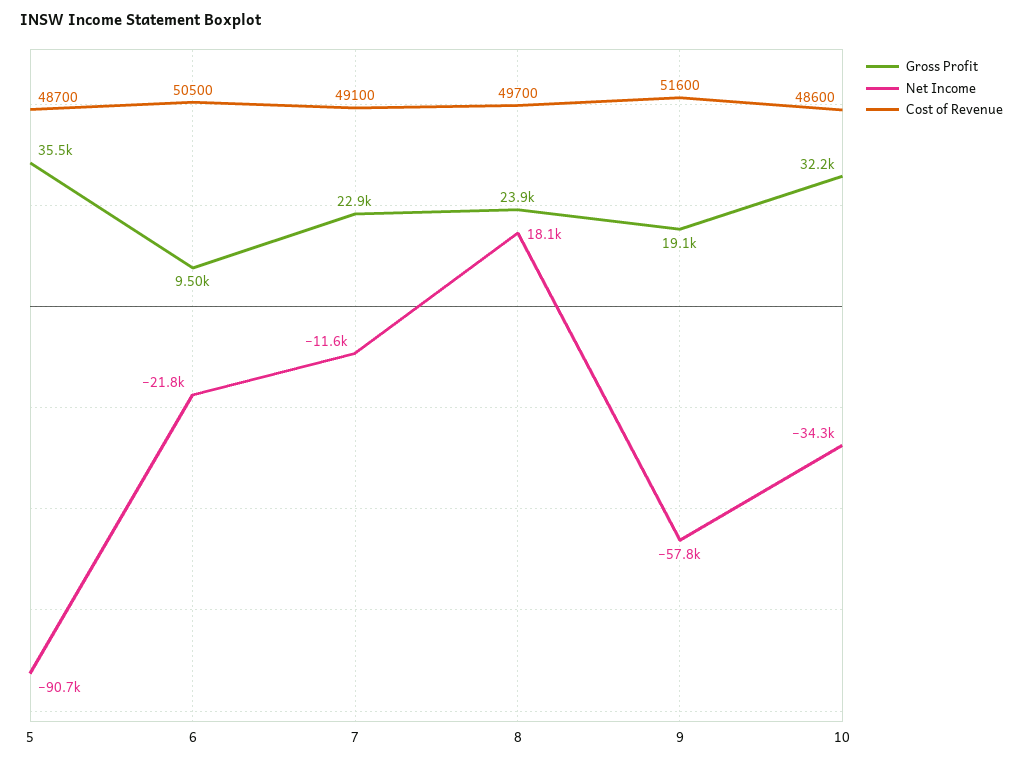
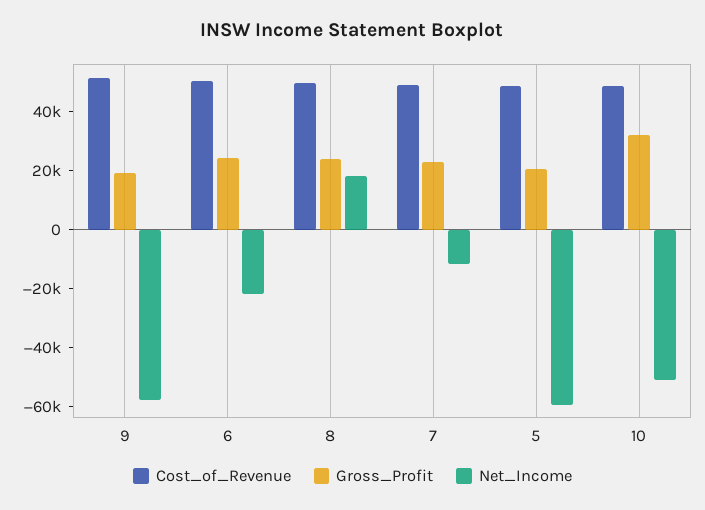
  {
    "Gross Profit": {
-     "5": 35500,
+     "5": 20000,
-     "6": 9500,
+     "6": 25000,
      "7": 22900,
      "8": 23900,
      "9": 19100,
      "10": 32200
    },
    "Net Income": {
-     "5": -90700,
+     "5": -60000,
      "6": -21800,
      "7": -11600,
      "8": 18100,
      "9": -57800,
-     "10": -34300
+     "10": -50000
    },
    "Cost of Revenue": {
      "5": 48700,
      "6": 50500,
      "7": 49100,
      "8": 49700,
      "9": 51600,
      "10": 48600
    }
  }

